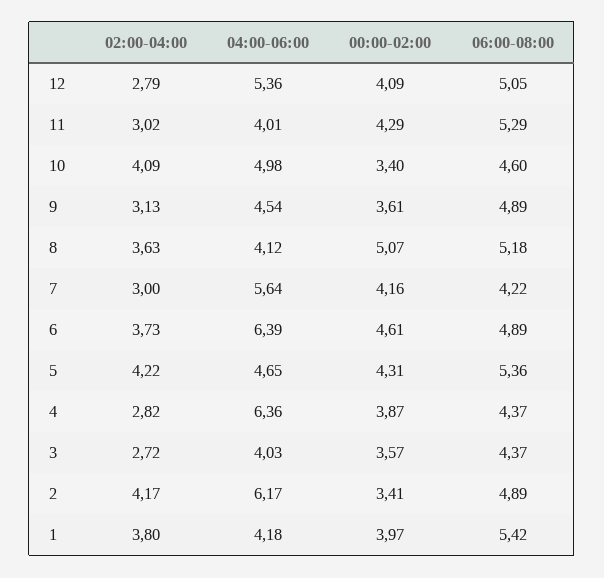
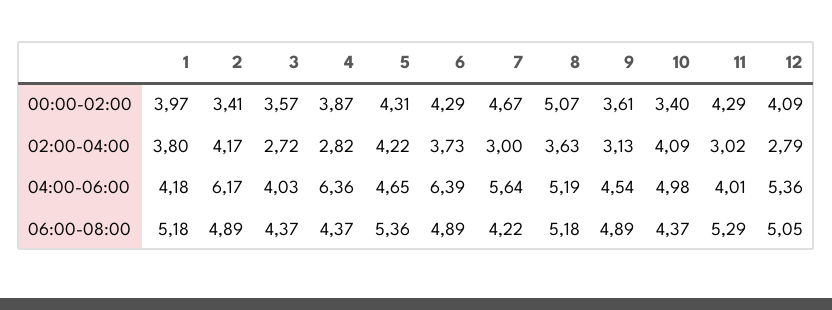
  {
    "02:00-04:00": {
      "12": 2.79,
      "11": 3.02,
      "10": 4.09,
      "9": 3.13,
      "8": 3.63,
      "7": 3,
      "6": 3.73,
      "5": 4.22,
      "4": 2.82,
      "3": 2.72,
      "2": 4.17,
      "1": 3.8
    },
    "04:00-06:00": {
      "12": 5.36,
      "11": 4.01,
      "10": 4.98,
      "9": 4.54,
-     "8": 4.12,
+     "8": 5.19,
      "7": 5.64,
      "6": 6.39,
      "5": 4.65,
      "4": 6.36,
      "3": 4.03,
      "2": 6.17,
      "1": 4.18
    },
    "00:00-02:00": {
      "12": 4.09,
      "11": 4.29,
      "10": 3.4,
      "9": 3.61,
      "8": 5.07,
-     "7": 4.16,
+     "7": 4.67,
-     "6": 4.61,
+     "6": 4.29,
      "5": 4.31,
      "4": 3.87,
      "3": 3.57,
      "2": 3.41,
      "1": 3.97
    },
    "06:00-08:00": {
      "12": 5.05,
      "11": 5.29,
-     "10": 4.6,
+     "10": 4.37,
      "9": 4.89,
      "8": 5.18,
      "7": 4.22,
      "6": 4.89,
      "5": 5.36,
      "4": 4.37,
      "3": 4.37,
      "2": 4.89,
-     "1": 5.42
+     "1": 5.18
    }
  }

